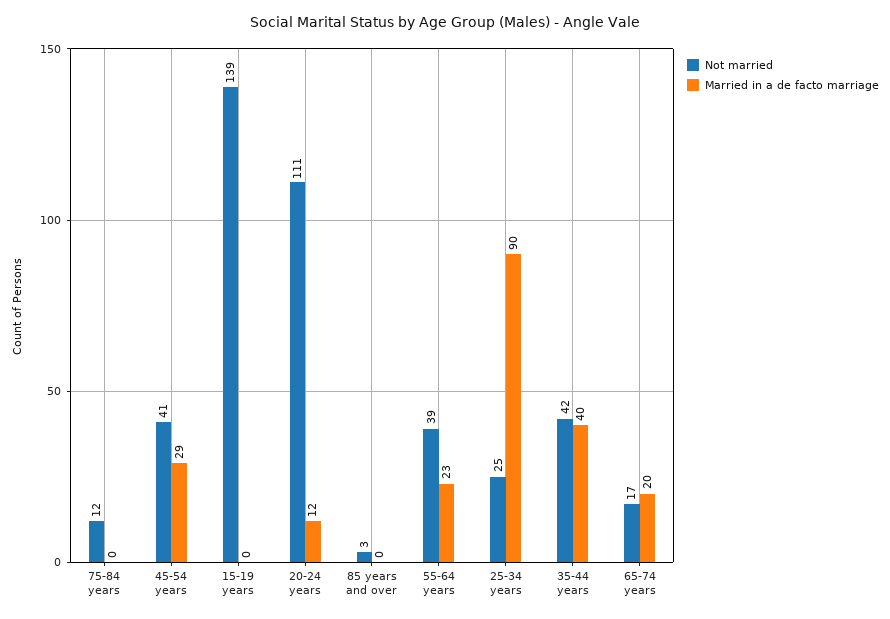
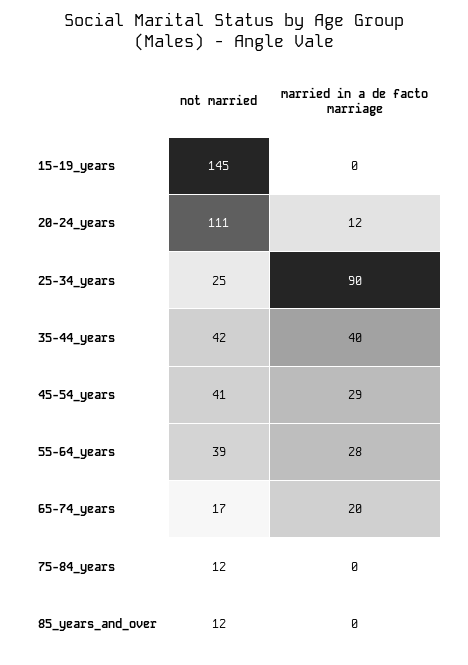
  {
    "Not married": {
      "75-84 years": 12,
      "45-54 years": 41,
-     "15-19 years": 139,
+     "15-19 years": 145,
      "20-24 years": 111,
-     "85 years and over": 3,
+     "85 years and over": 12,
      "55-64 years": 39,
      "25-34 years": 25,
      "35-44 years": 42,
      "65-74 years": 17
    },
    "Married in a de facto marriage": {
      "75-84 years": 0,
      "45-54 years": 29,
      "15-19 years": 0,
      "20-24 years": 12,
      "85 years and over": 0,
-     "55-64 years": 23,
+     "55-64 years": 28,
      "25-34 years": 90,
      "35-44 years": 40,
      "65-74 years": 20
    }
  }

